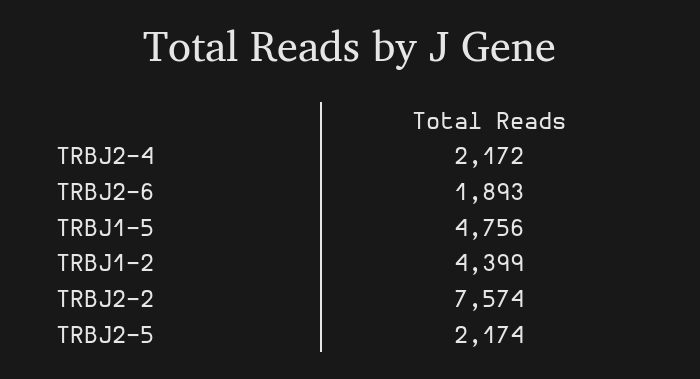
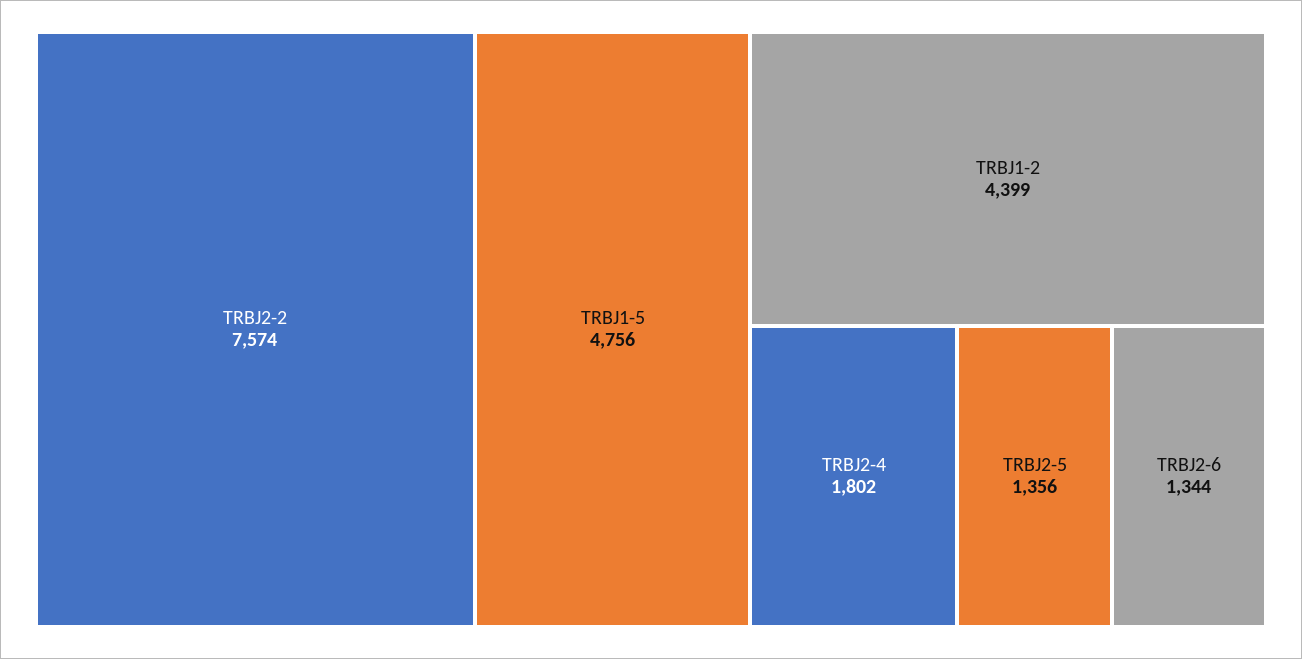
  {
-   "TRBJ2-4": 2172,
+   "TRBJ2-4": 1802,
-   "TRBJ2-6": 1893,
+   "TRBJ2-6": 1344,
    "TRBJ1-5": 4756,
    "TRBJ1-2": 4399,
    "TRBJ2-2": 7574,
-   "TRBJ2-5": 2174
+   "TRBJ2-5": 1356
  }

